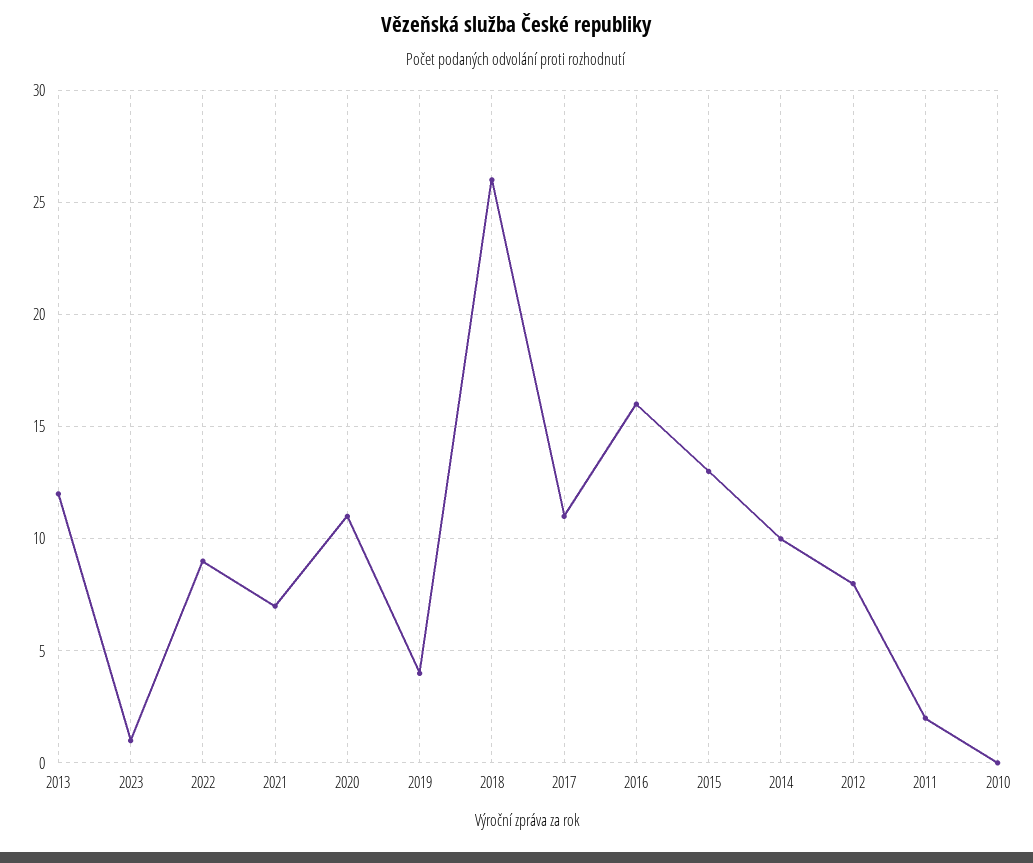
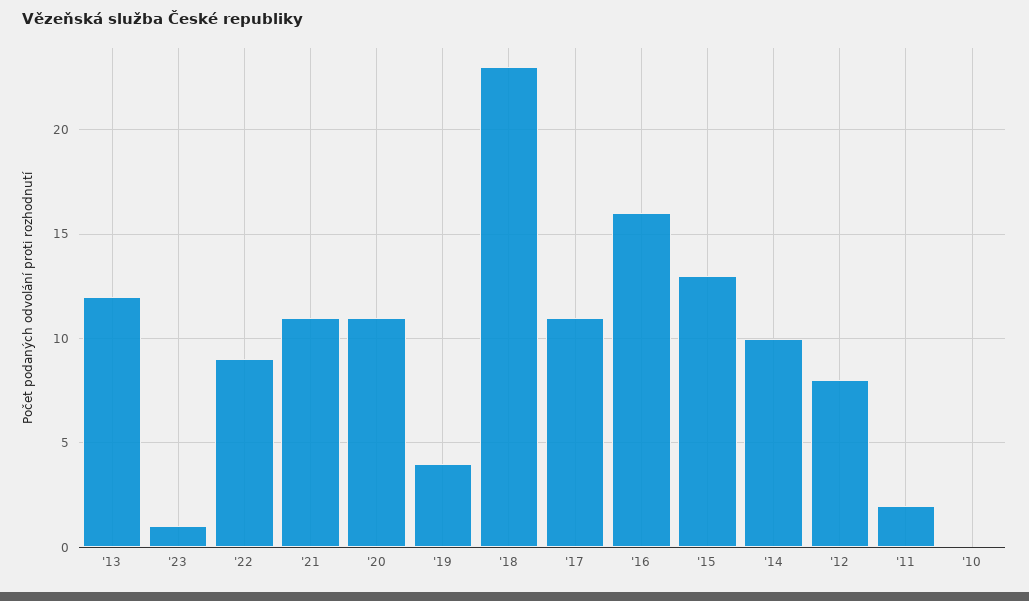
  {
    "2013": 12,
    "2023": 1,
    "2022": 9,
-   "2021": 7,
+   "2021": 11,
    "2020": 11,
    "2019": 4,
-   "2018": 26,
+   "2018": 23,
    "2017": 11,
    "2016": 16,
    "2015": 13,
    "2014": 10,
    "2012": 8,
    "2011": 2,
    "2010": 0
  }

